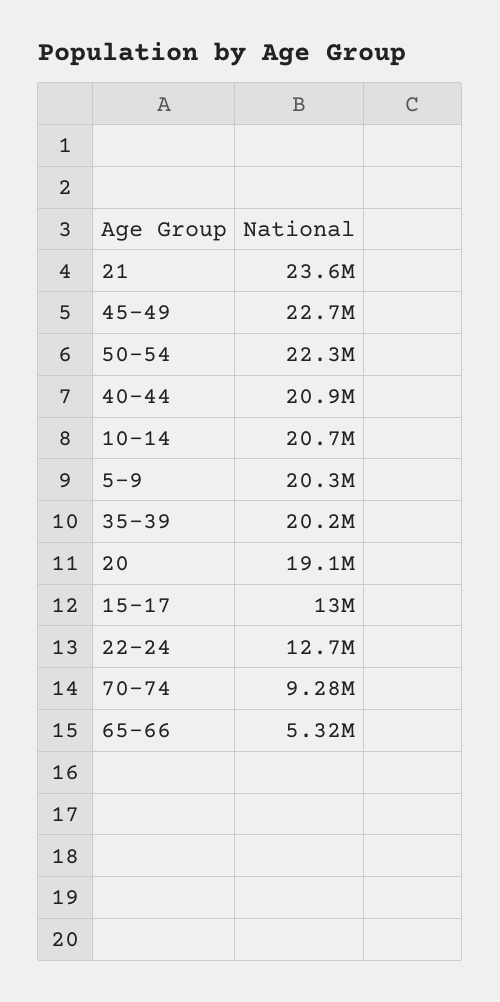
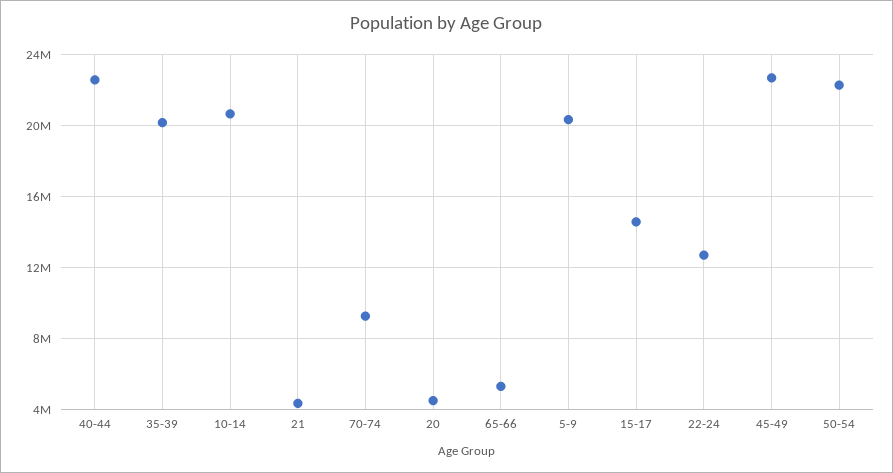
  {
-   "21": 23600000,
+   "21": 4500000,
    "45-49": 22700000,
    "50-54": 22300000,
-   "40-44": 20900000,
+   "40-44": 22500000,
    "10-14": 20700000,
    "5-9": 20300000,
    "35-39": 20200000,
-   "20": 19100000,
+   "20": 4500000,
-   "15-17": 13000000,
+   "15-17": 14500000,
    "22-24": 12700000,
    "70-74": 9280000,
    "65-66": 5320000
  }

